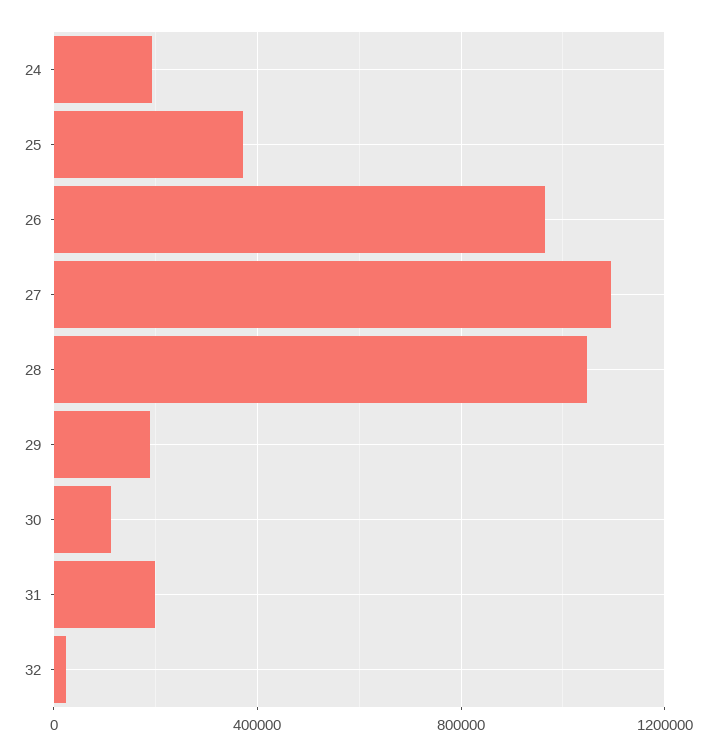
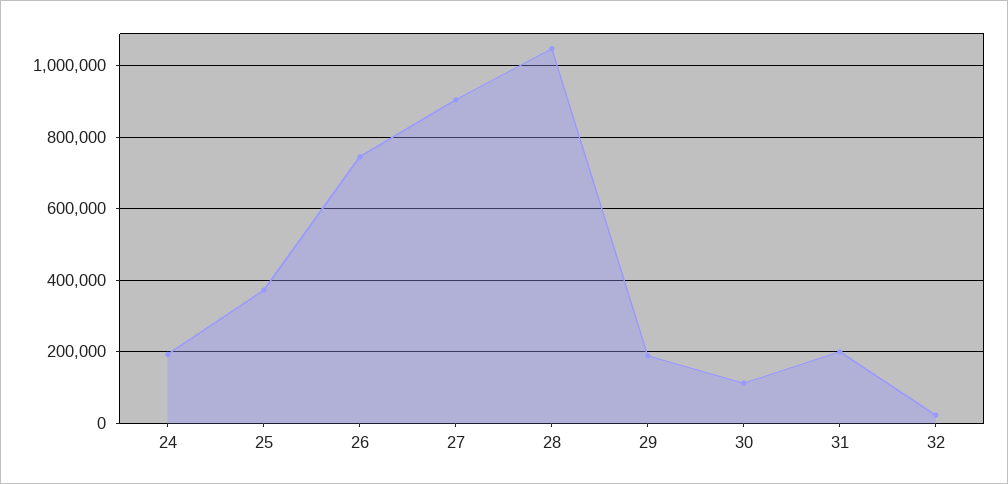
  {
    "24": 200000,
    "25": 380000,
-   "26": 950000,
+   "26": 740000,
-   "27": 1100000,
+   "27": 900000,
    "28": 1040000,
    "29": 180000,
    "30": 120000,
    "31": 200000,
    "32": 20000
  }

